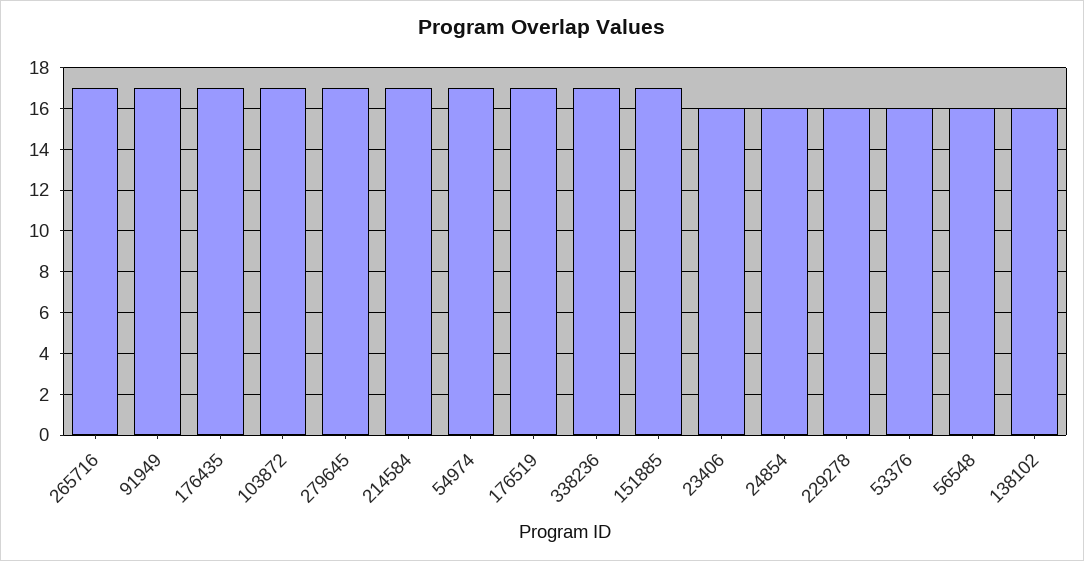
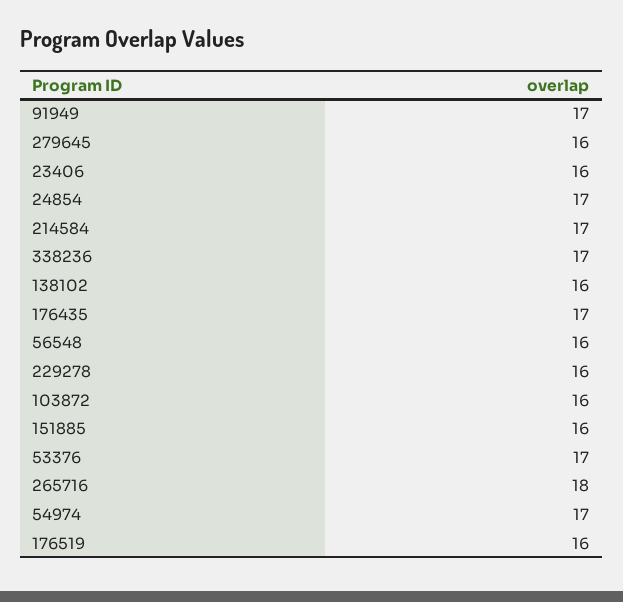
  {
-   "265716": 17,
+   "265716": 18,
    "91949": 17,
    "176435": 17,
-   "103872": 17,
+   "103872": 16,
-   "279645": 17,
+   "279645": 16,
    "214584": 17,
    "54974": 17,
-   "176519": 17,
+   "176519": 16,
    "338236": 17,
-   "151885": 17,
+   "151885": 16,
    "23406": 16,
-   "24854": 16,
+   "24854": 17,
    "229278": 16,
-   "53376": 16,
+   "53376": 17,
    "56548": 16,
    "138102": 16
  }

